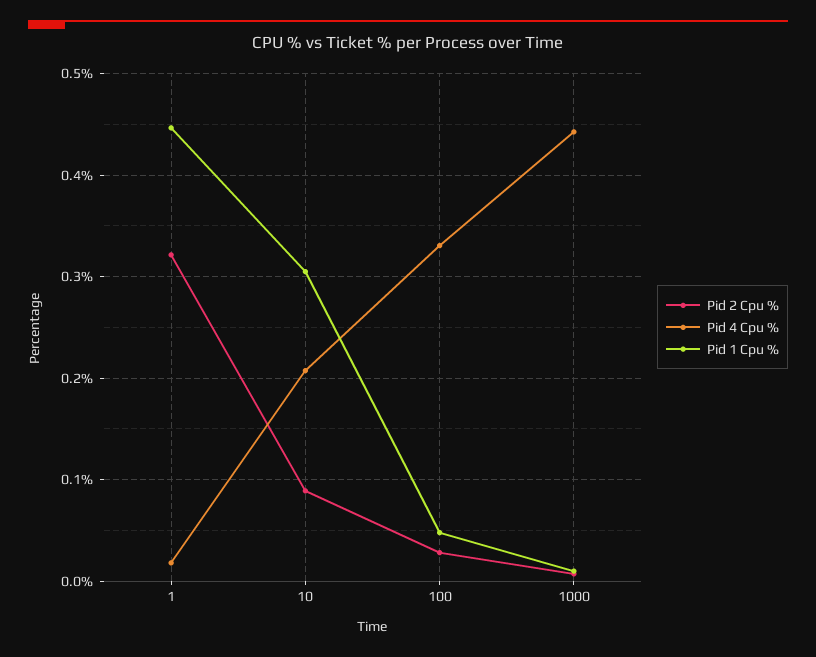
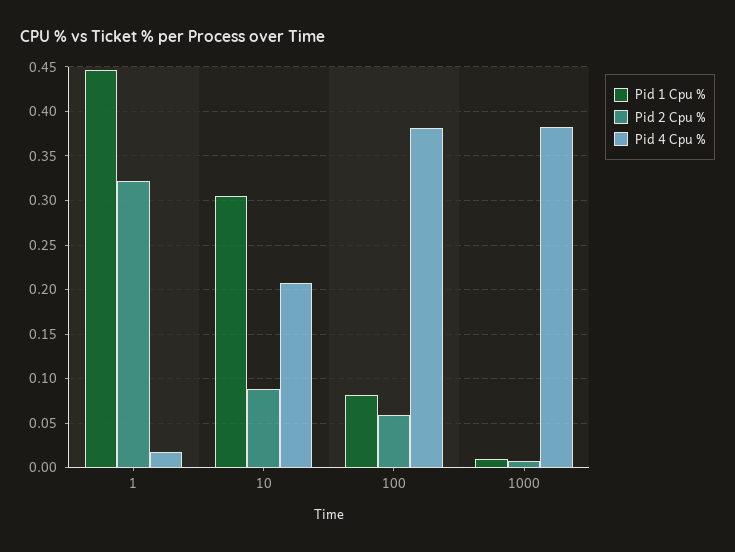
  {
    "Pid 2 Cpu %": {
      "1": 0.32,
      "10": 0.09,
-     "100": 0.03,
+     "100": 0.06,
      "1000": 0.01
    },
    "Pid 4 Cpu %": {
      "1": 0.02,
      "10": 0.21,
-     "100": 0.33,
+     "100": 0.38,
-     "1000": 0.44
+     "1000": 0.38
    },
    "Pid 1 Cpu %": {
      "1": 0.45,
      "10": 0.3,
-     "100": 0.05,
+     "100": 0.08,
      "1000": 0.01
    }
  }

